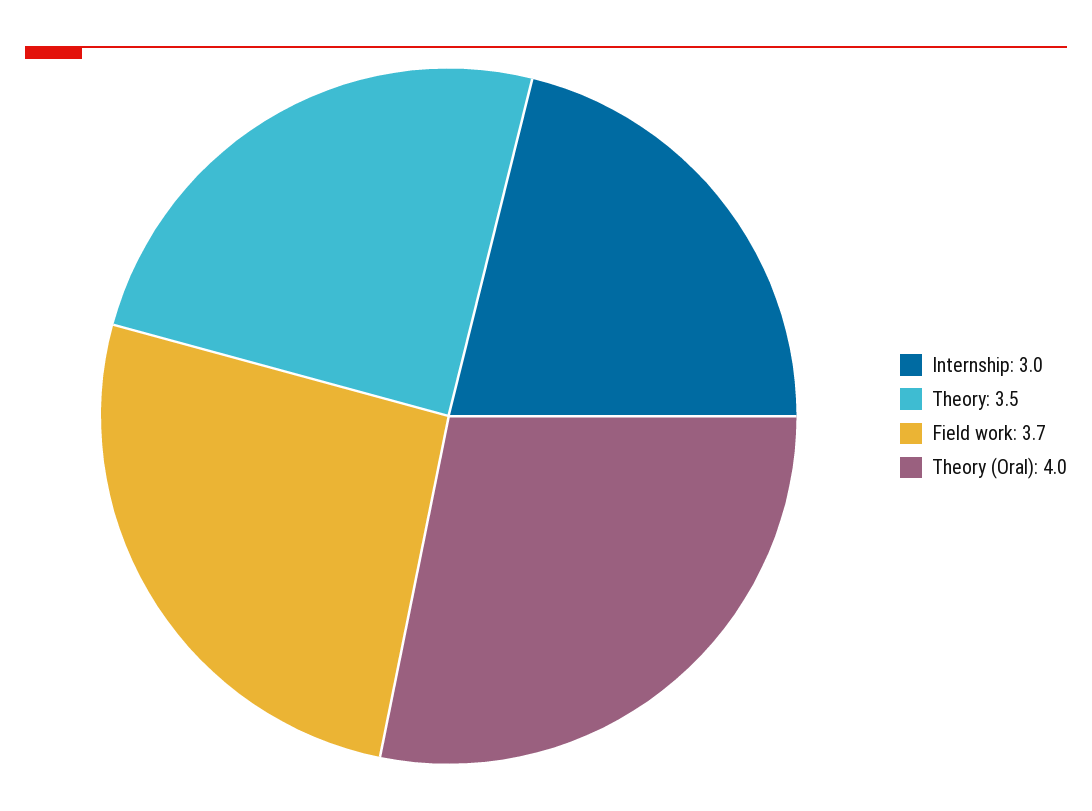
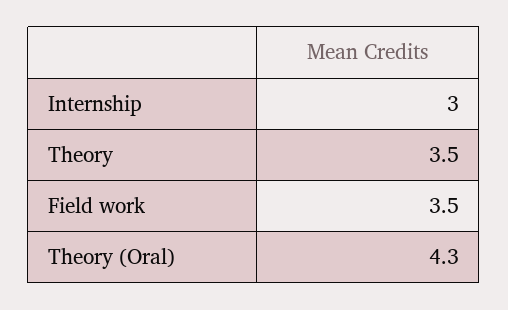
  {
    "Internship": 3,
    "Theory": 3.5,
-   "Field work": 3.7,
+   "Field work": 3.5,
-   "Theory (Oral)": 4
+   "Theory (Oral)": 4.3
  }

